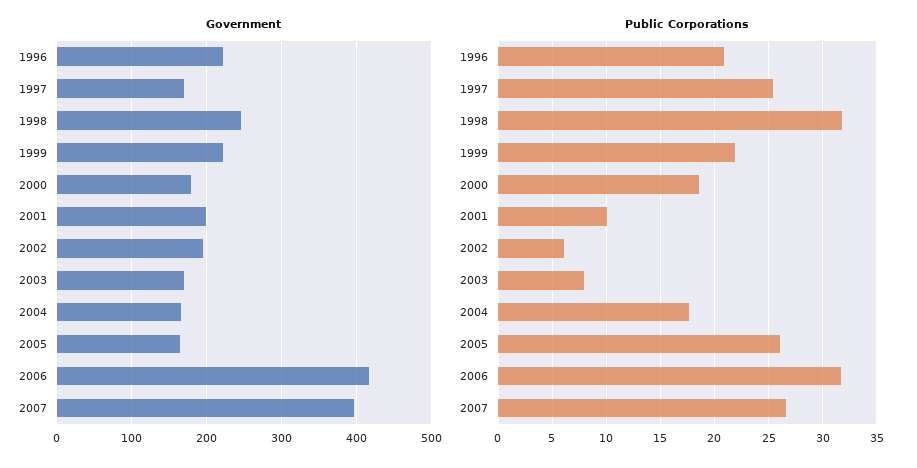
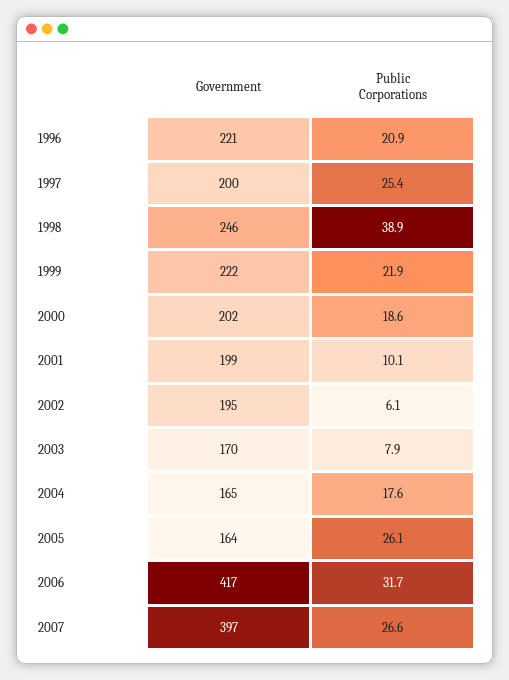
  {
    "Government": {
      "1996": 221,
-     "1997": 170,
+     "1997": 200,
      "1998": 246,
      "1999": 222,
-     "2000": 180,
+     "2000": 202,
      "2001": 199,
      "2002": 195,
      "2003": 170,
      "2004": 165,
      "2005": 164,
      "2006": 417,
      "2007": 397
    },
    "Public Corporations": {
      "1996": 20.9,
      "1997": 25.4,
-     "1998": 32,
+     "1998": 38.9,
      "1999": 21.9,
      "2000": 18.6,
      "2001": 10.1,
      "2002": 6.1,
      "2003": 7.9,
      "2004": 17.6,
      "2005": 26.1,
      "2006": 31.7,
      "2007": 26.6
    }
  }

